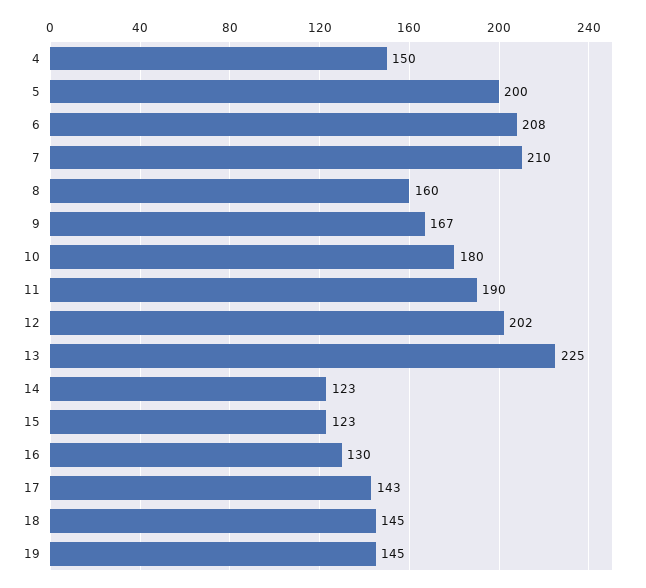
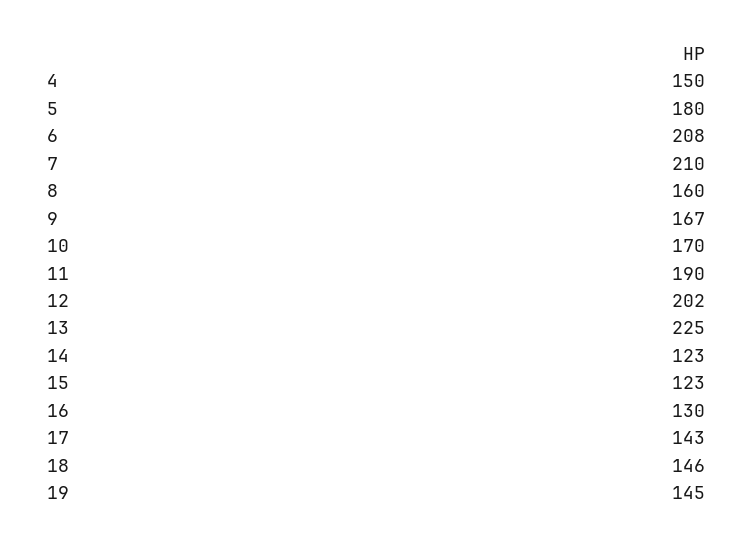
  {
    "4": 150,
-   "5": 200,
+   "5": 180,
    "6": 208,
    "7": 210,
    "8": 160,
    "9": 167,
-   "10": 180,
+   "10": 170,
    "11": 190,
    "12": 202,
    "13": 225,
    "14": 123,
    "15": 123,
    "16": 130,
    "17": 143,
-   "18": 145,
+   "18": 146,
    "19": 145
  }

